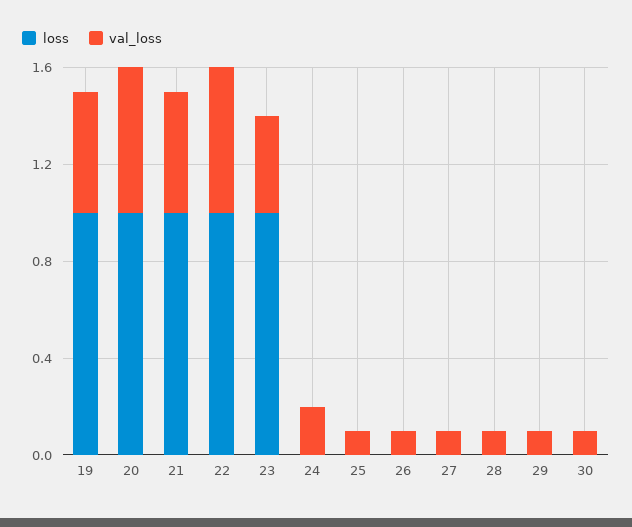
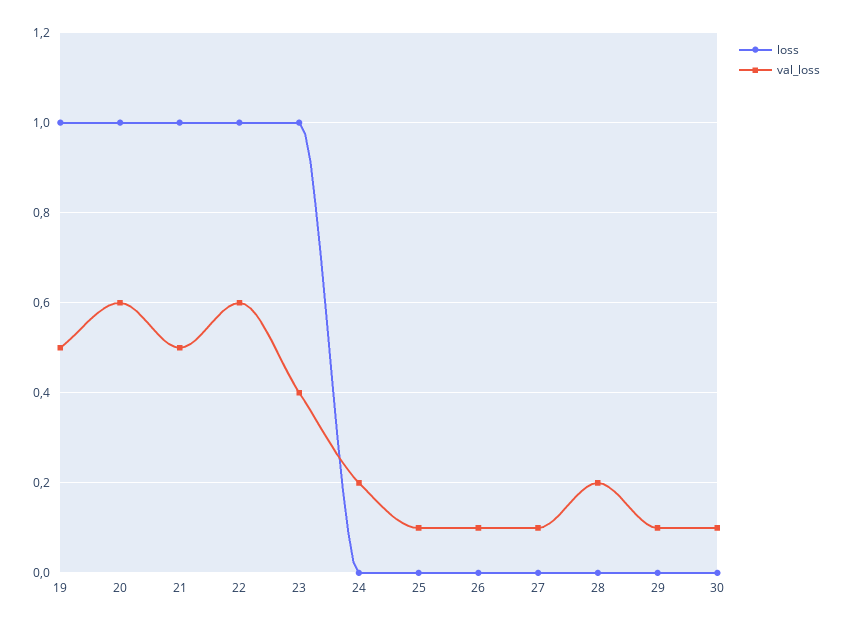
  {
    "loss": {
      "19": 1,
      "20": 1,
      "21": 1,
      "22": 1,
      "23": 1,
      "24": 0,
      "25": 0,
      "26": 0,
      "27": 0,
      "28": 0,
      "29": 0,
      "30": 0
    },
    "val_loss": {
      "19": 0.5,
      "20": 0.6,
      "21": 0.5,
      "22": 0.6,
      "23": 0.4,
      "24": 0.2,
      "25": 0.1,
      "26": 0.1,
      "27": 0.1,
-     "28": 0.1,
+     "28": 0.2,
      "29": 0.1,
      "30": 0.1
    }
  }

